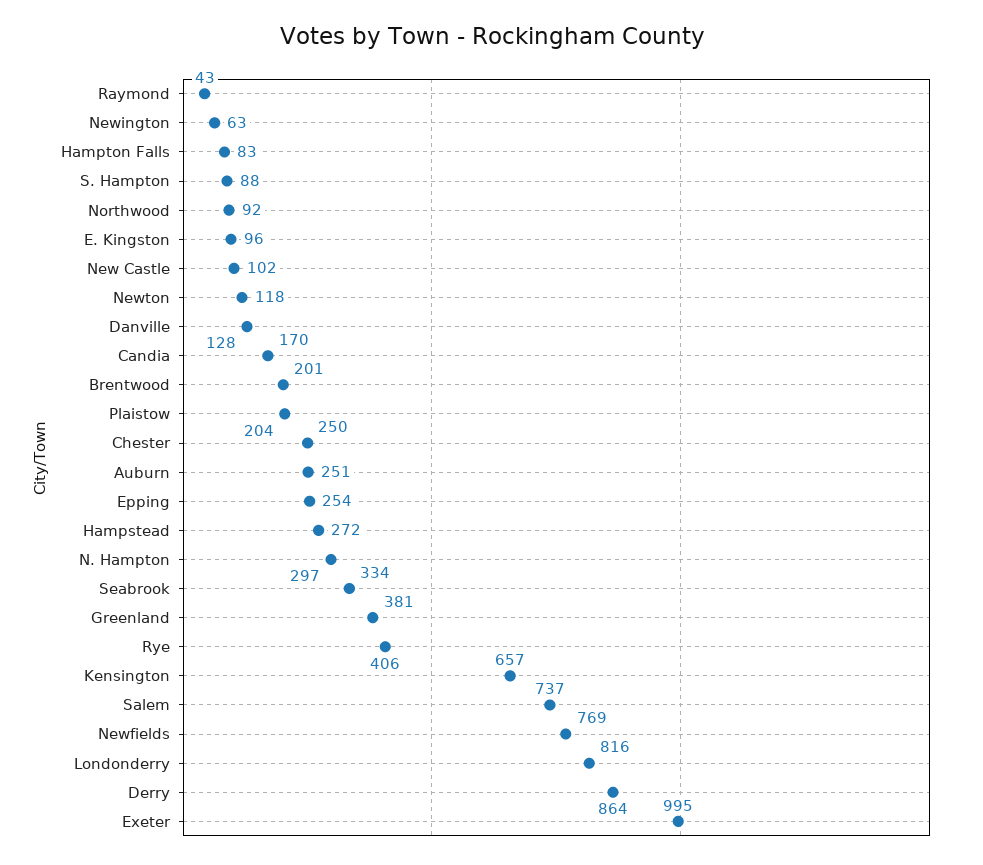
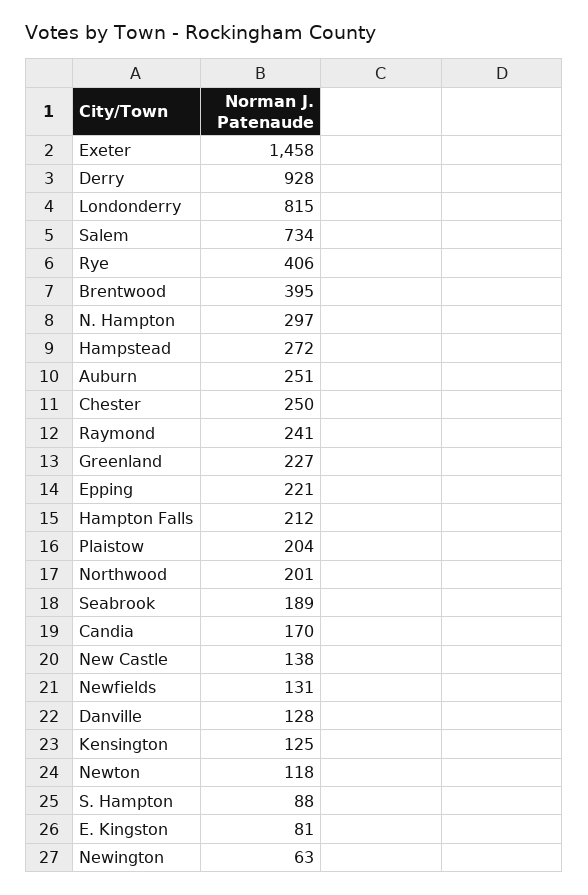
  {
-   "Raymond": 43,
+   "Raymond": 241,
    "Newington": 63,
-   "Hampton Falls": 83,
+   "Hampton Falls": 212,
    "S. Hampton": 88,
-   "Northwood": 92,
+   "Northwood": 201,
-   "E. Kingston": 96,
+   "E. Kingston": 81,
-   "New Castle": 102,
+   "New Castle": 138,
    "Newton": 118,
    "Danville": 128,
    "Candia": 170,
-   "Brentwood": 201,
+   "Brentwood": 395,
    "Plaistow": 204,
    "Chester": 250,
    "Auburn": 251,
-   "Epping": 254,
+   "Epping": 221,
    "Hampstead": 272,
    "N. Hampton": 297,
-   "Seabrook": 334,
+   "Seabrook": 189,
-   "Greenland": 381,
+   "Greenland": 227,
    "Rye": 406,
-   "Kensington": 657,
+   "Kensington": 125,
-   "Salem": 737,
+   "Salem": 734,
-   "Newfields": 769,
+   "Newfields": 131,
-   "Londonderry": 816,
+   "Londonderry": 815,
-   "Derry": 864,
+   "Derry": 928,
-   "Exeter": 995
+   "Exeter": 1458
  }

